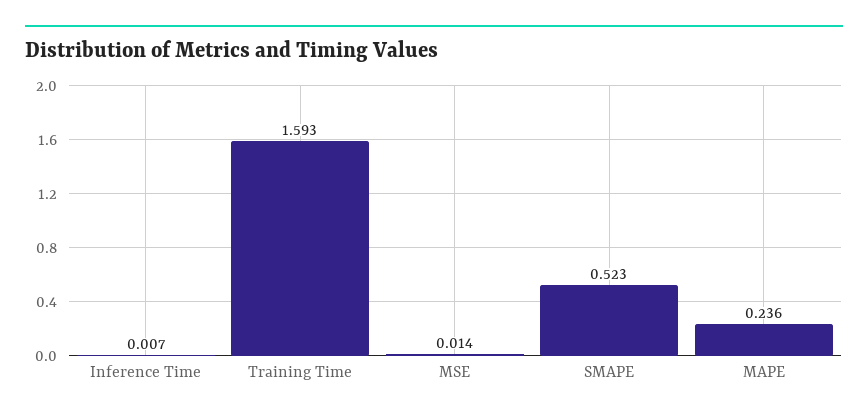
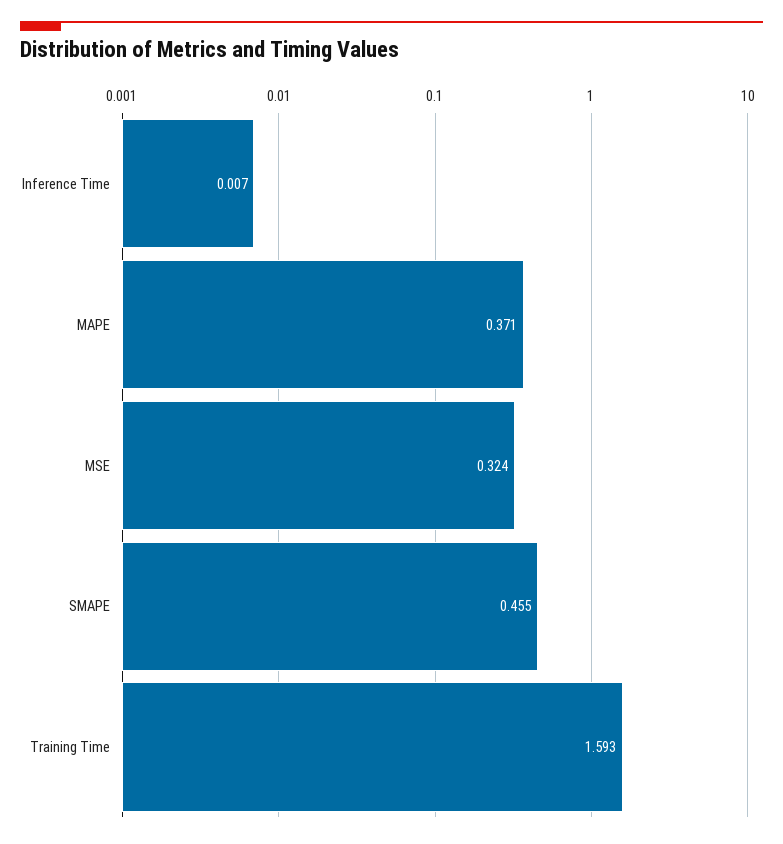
  {
    "Inference Time": 0.007,
    "Training Time": 1.593,
-   "MSE": 0.014,
+   "MSE": 0.324,
-   "SMAPE": 0.523,
+   "SMAPE": 0.455,
-   "MAPE": 0.236
+   "MAPE": 0.371
  }

